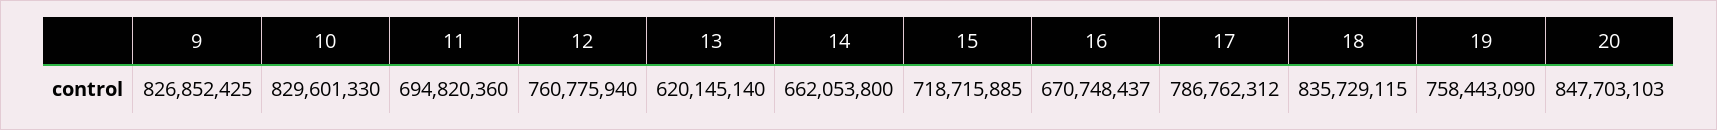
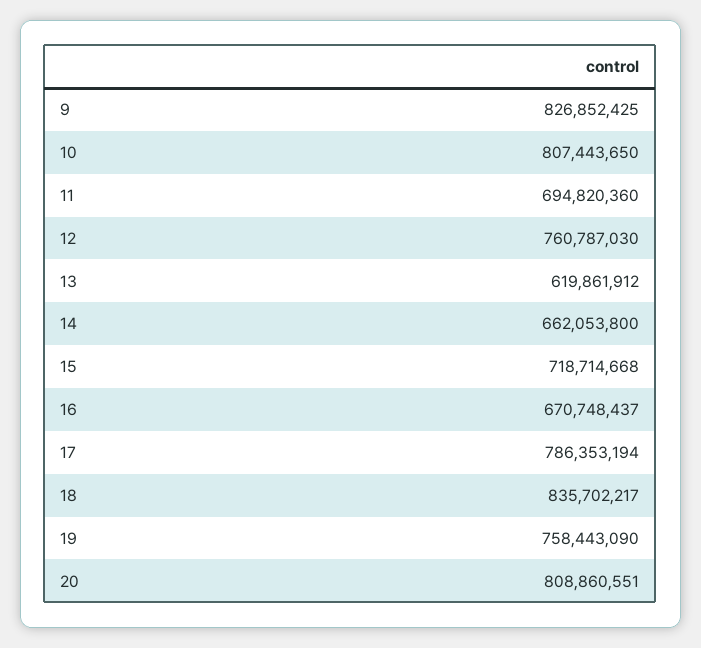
  {
    "9": 826852425,
-   "10": 829601330,
+   "10": 807443650,
    "11": 694820360,
-   "12": 760775940,
+   "12": 760787030,
-   "13": 620145140,
+   "13": 619861912,
    "14": 662053800,
-   "15": 718715885,
+   "15": 718714668,
    "16": 670748437,
-   "17": 786762312,
+   "17": 786353194,
-   "18": 835729115,
+   "18": 835702217,
    "19": 758443090,
-   "20": 847703103
+   "20": 808860551
  }

